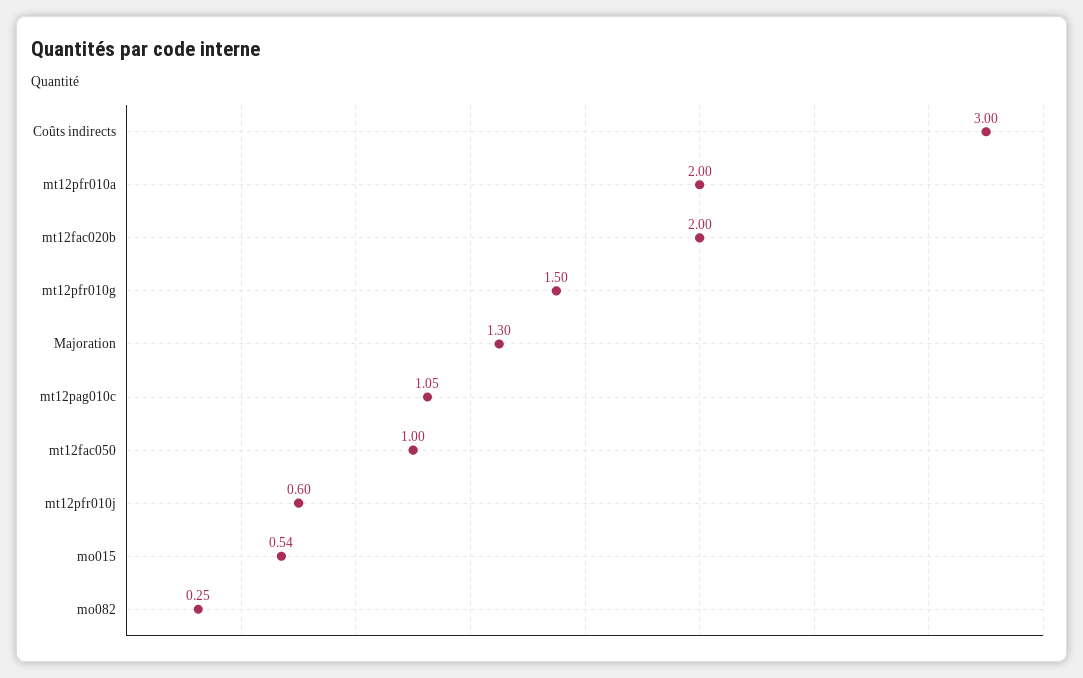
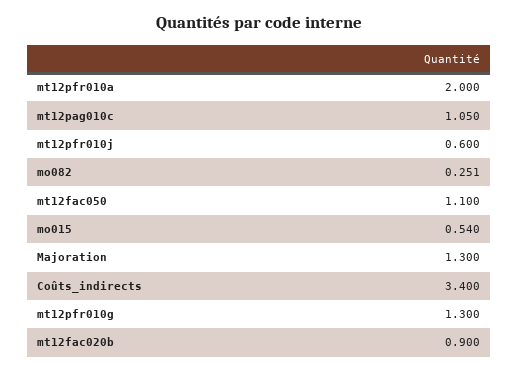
  {
-   "Coûts indirects": 3,
+   "Coûts indirects": 3.4,
    "mt12pfr010a": 2,
-   "mt12fac020b": 2,
+   "mt12fac020b": 0.9,
-   "mt12pfr010g": 1.5,
+   "mt12pfr010g": 1.3,
    "Majoration": 1.3,
    "mt12pag010c": 1.05,
-   "mt12fac050": 1,
+   "mt12fac050": 1.1,
    "mt12pfr010j": 0.6,
    "mo015": 0.54,
    "mo082": 0.251
  }

